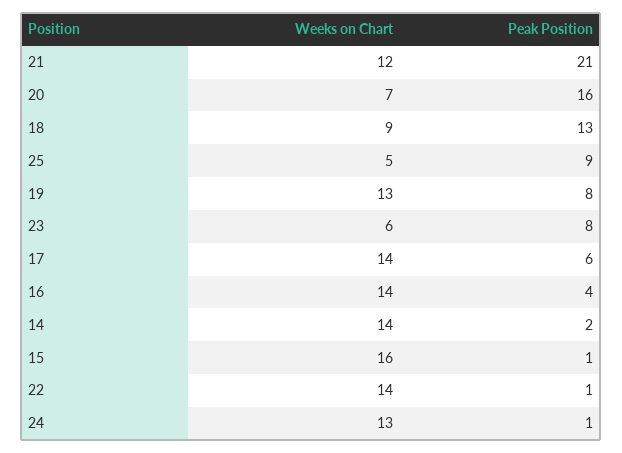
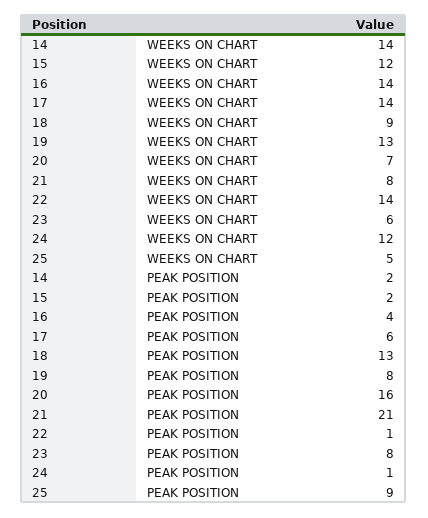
  {
    "Weeks on Chart": {
-     "21": 12,
+     "21": 8,
      "20": 7,
      "18": 9,
      "25": 5,
      "19": 13,
      "23": 6,
      "17": 14,
      "16": 14,
      "14": 14,
-     "15": 16,
+     "15": 12,
      "22": 14,
-     "24": 13
+     "24": 12
    },
    "Peak Position": {
      "21": 21,
      "20": 16,
      "18": 13,
      "25": 9,
      "19": 8,
      "23": 8,
      "17": 6,
      "16": 4,
      "14": 2,
-     "15": 1,
+     "15": 2,
      "22": 1,
      "24": 1
    }
  }

